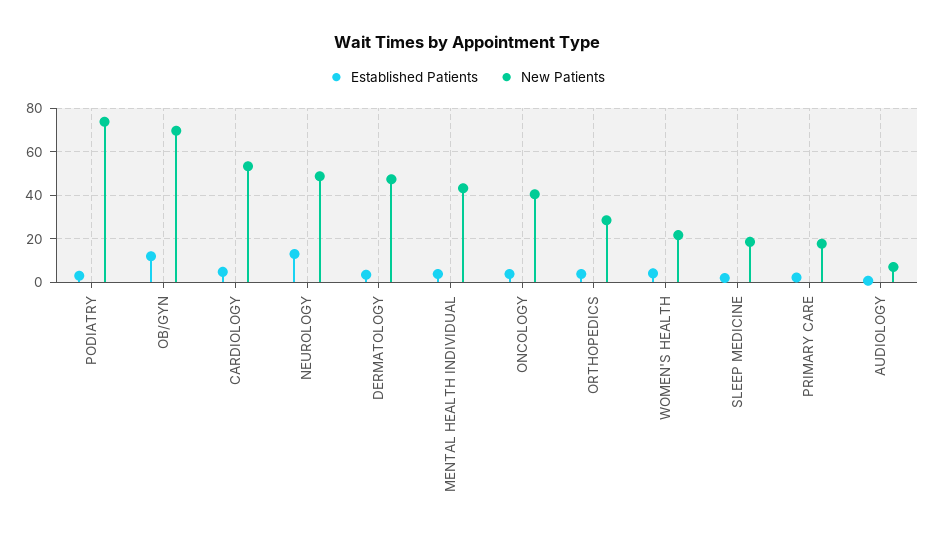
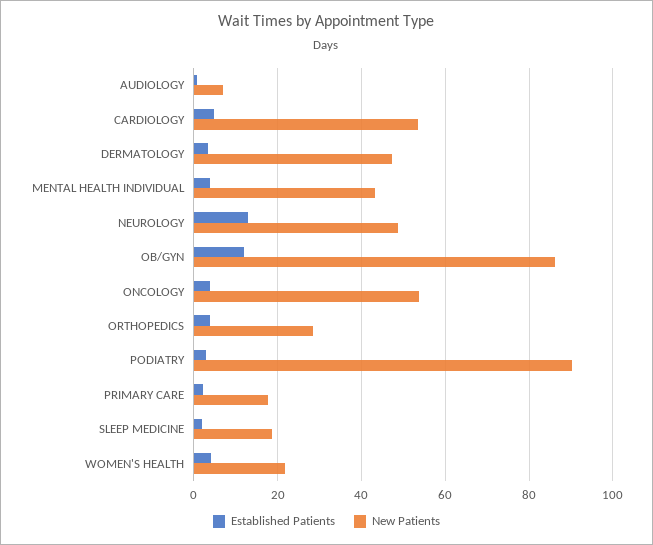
  {
    "Established Patients": {
      "PODIATRY": 4,
      "OB/GYN": 12,
      "CARDIOLOGY": 4,
      "NEUROLOGY": 14,
      "DERMATOLOGY": 4,
      "MENTAL HEALTH INDIVIDUAL": 4,
      "ONCOLOGY": 4,
      "ORTHOPEDICS": 4,
      "WOMEN'S HEALTH": 4,
      "SLEEP MEDICINE": 2,
      "PRIMARY CARE": 2,
      "AUDIOLOGY": 0
    },
    "New Patients": {
-     "PODIATRY": 75,
+     "PODIATRY": 90,
-     "OB/GYN": 70,
+     "OB/GYN": 86,
      "CARDIOLOGY": 54,
      "NEUROLOGY": 48,
      "DERMATOLOGY": 48,
      "MENTAL HEALTH INDIVIDUAL": 44,
-     "ONCOLOGY": 40,
+     "ONCOLOGY": 54,
      "ORTHOPEDICS": 28,
      "WOMEN'S HEALTH": 22,
      "SLEEP MEDICINE": 18,
      "PRIMARY CARE": 18,
      "AUDIOLOGY": 8
    }
  }

